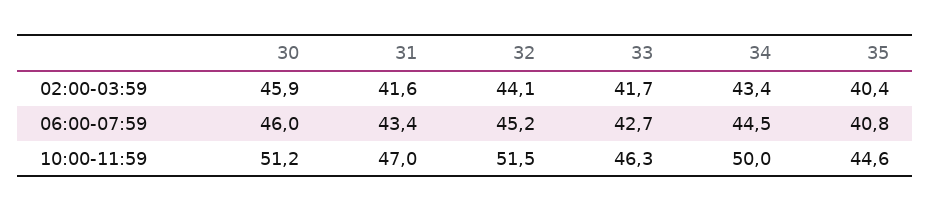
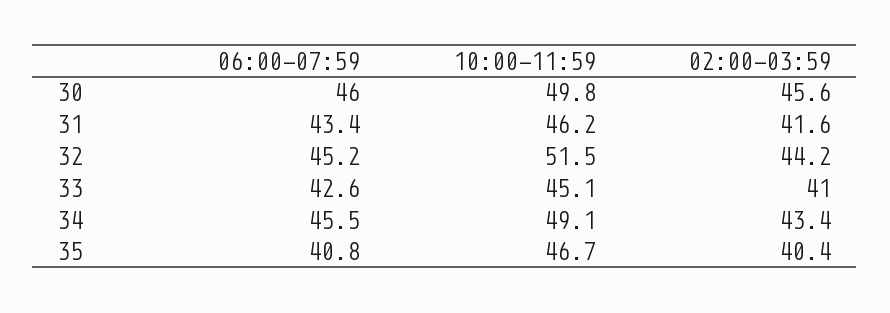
  {
    "30": {
-     "02:00-03:59": 45.9,
+     "02:00-03:59": 45.6,
      "06:00-07:59": 46,
-     "10:00-11:59": 51.2
+     "10:00-11:59": 49.8
    },
    "31": {
      "02:00-03:59": 41.6,
      "06:00-07:59": 43.4,
-     "10:00-11:59": 47
+     "10:00-11:59": 46.2
    },
    "32": {
-     "02:00-03:59": 44.1,
+     "02:00-03:59": 44.2,
      "06:00-07:59": 45.2,
      "10:00-11:59": 51.5
    },
    "33": {
-     "02:00-03:59": 41.7,
+     "02:00-03:59": 41,
-     "06:00-07:59": 42.7,
+     "06:00-07:59": 42.6,
-     "10:00-11:59": 46.3
+     "10:00-11:59": 45.1
    },
    "34": {
      "02:00-03:59": 43.4,
-     "06:00-07:59": 44.5,
+     "06:00-07:59": 45.5,
-     "10:00-11:59": 50
+     "10:00-11:59": 49.1
    },
    "35": {
      "02:00-03:59": 40.4,
      "06:00-07:59": 40.8,
-     "10:00-11:59": 44.6
+     "10:00-11:59": 46.7
    }
  }

